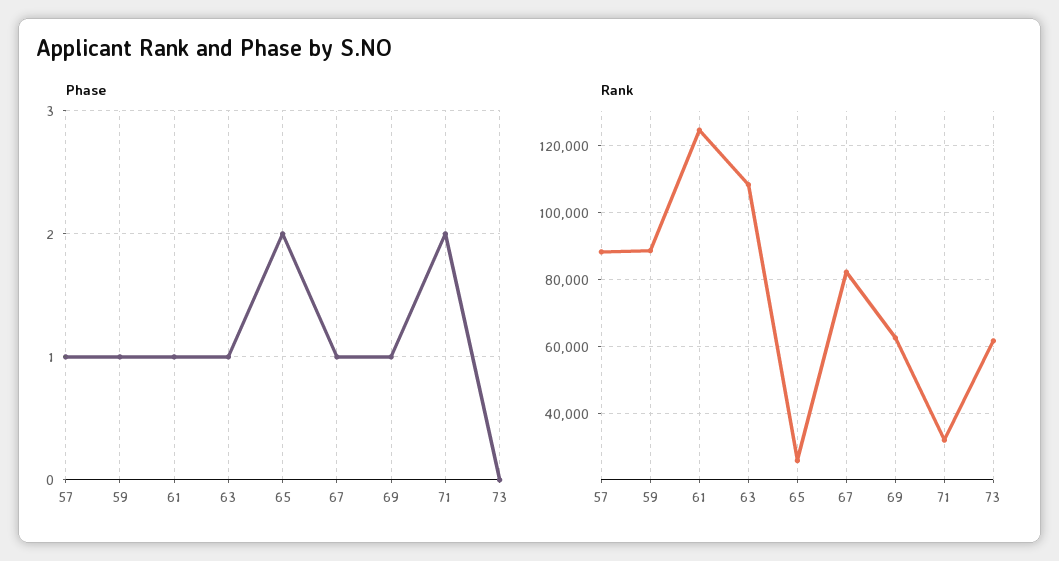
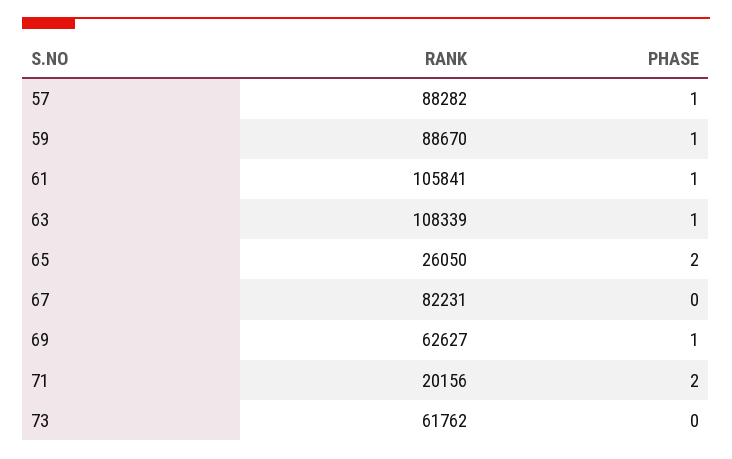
  {
    "Phase": {
      "57": 1,
      "59": 1,
      "61": 1,
      "63": 1,
      "65": 2,
-     "67": 1,
+     "67": 0,
      "69": 1,
      "71": 2,
      "73": 0
    },
    "Rank": {
      "57": 88282,
      "59": 88670,
-     "61": 124000,
+     "61": 105841,
      "63": 108339,
      "65": 26050,
      "67": 82231,
      "69": 62627,
-     "71": 32000,
+     "71": 20156,
      "73": 61762
    }
  }

